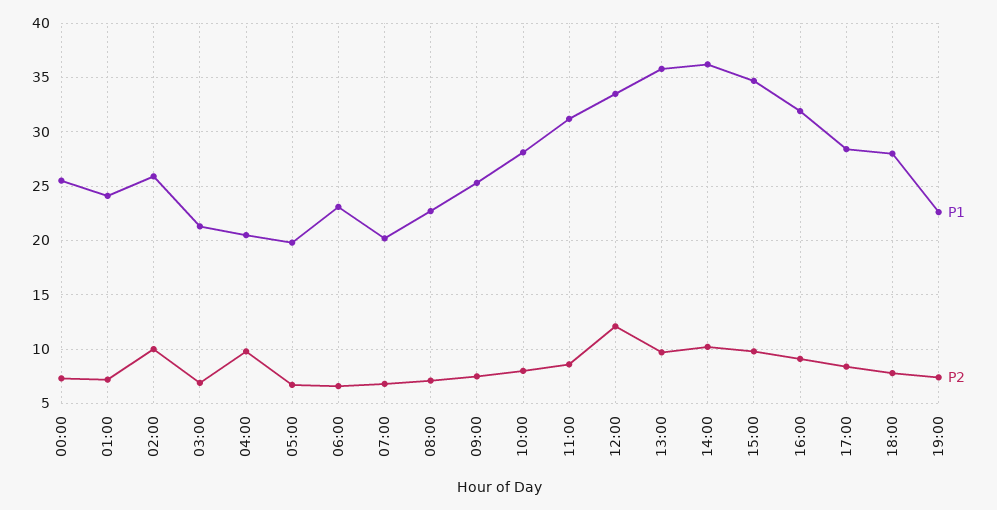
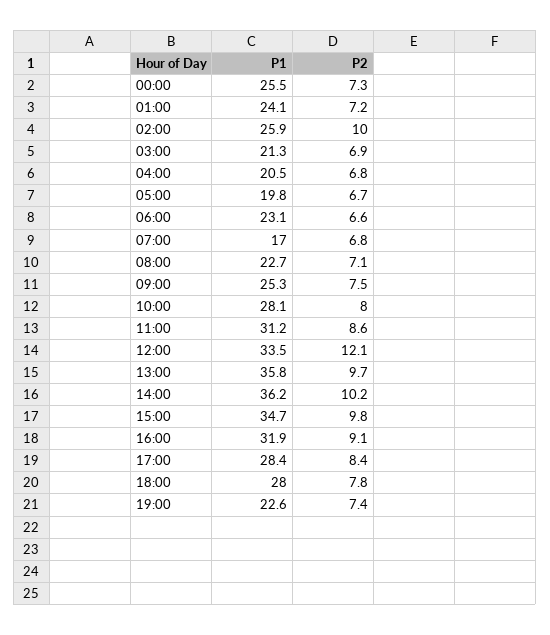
  {
    "P1": {
      "00:00": 25.5,
      "01:00": 24.1,
      "02:00": 25.9,
      "03:00": 21.3,
      "04:00": 20.5,
      "05:00": 19.8,
      "06:00": 23.1,
-     "07:00": 20,
+     "07:00": 17,
      "08:00": 22.7,
      "09:00": 25.3,
      "10:00": 28.1,
      "11:00": 31.2,
      "12:00": 33.5,
      "13:00": 35.8,
      "14:00": 36.2,
      "15:00": 34.7,
      "16:00": 31.9,
      "17:00": 28.4,
      "18:00": 28,
      "19:00": 22.6
    },
    "P2": {
      "00:00": 7.3,
      "01:00": 7.2,
      "02:00": 10,
      "03:00": 6.9,
-     "04:00": 10,
+     "04:00": 6.8,
      "05:00": 6.7,
      "06:00": 6.6,
      "07:00": 6.8,
      "08:00": 7.1,
      "09:00": 7.5,
      "10:00": 8,
      "11:00": 8.6,
      "12:00": 12.1,
      "13:00": 9.7,
      "14:00": 10.2,
      "15:00": 9.8,
      "16:00": 9.1,
      "17:00": 8.4,
      "18:00": 7.8,
      "19:00": 7.4
    }
  }

